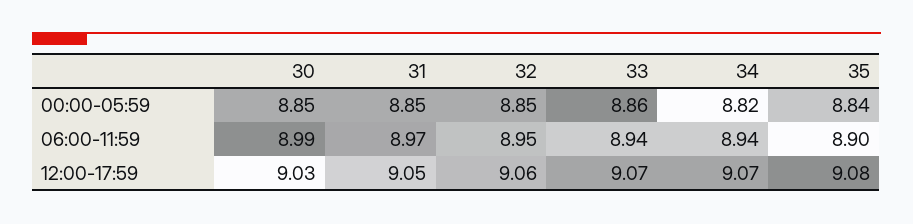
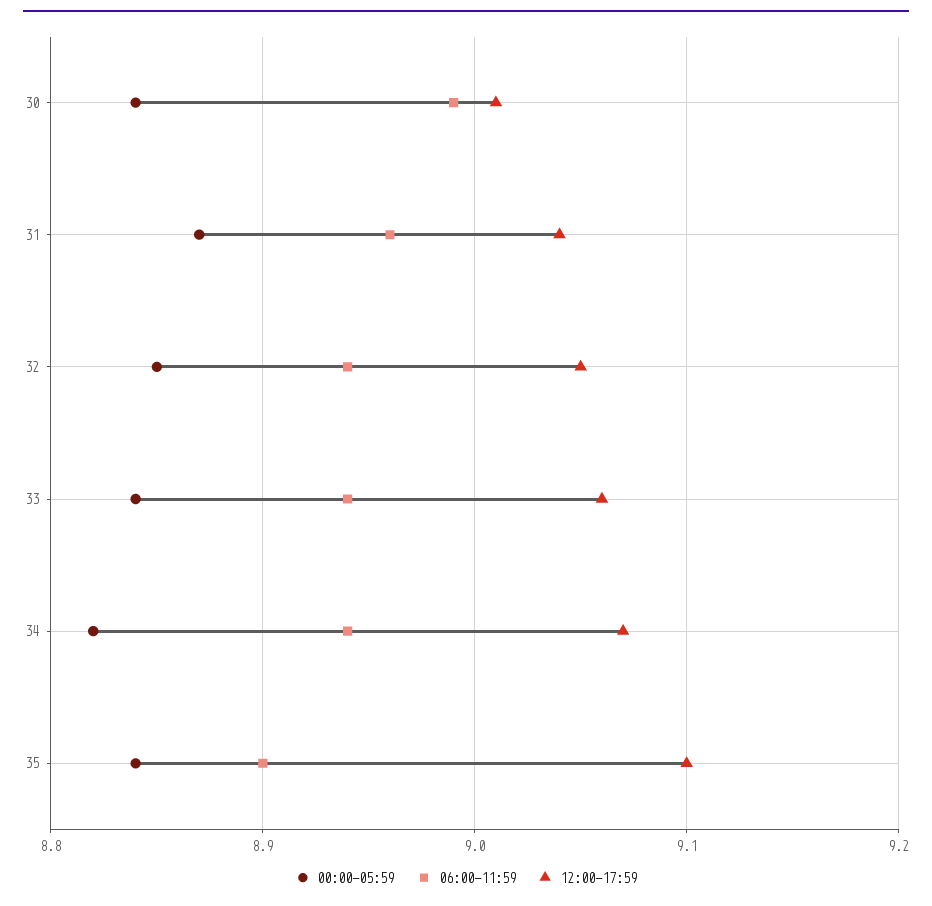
  {
    "00:00-05:59": {
-     "30": 8.85,
+     "30": 8.84,
-     "31": 8.85,
+     "31": 8.87,
      "32": 8.85,
-     "33": 8.86,
+     "33": 8.84,
      "34": 8.82,
      "35": 8.84
    },
    "06:00-11:59": {
      "30": 8.99,
-     "31": 8.97,
+     "31": 8.96,
-     "32": 8.95,
+     "32": 8.94,
      "33": 8.94,
      "34": 8.94,
      "35": 8.9
    },
    "12:00-17:59": {
-     "30": 9.03,
+     "30": 9.01,
-     "31": 9.05,
+     "31": 9.04,
-     "32": 9.06,
+     "32": 9.05,
-     "33": 9.07,
+     "33": 9.06,
      "34": 9.07,
-     "35": 9.08
+     "35": 9.1
    }
  }

